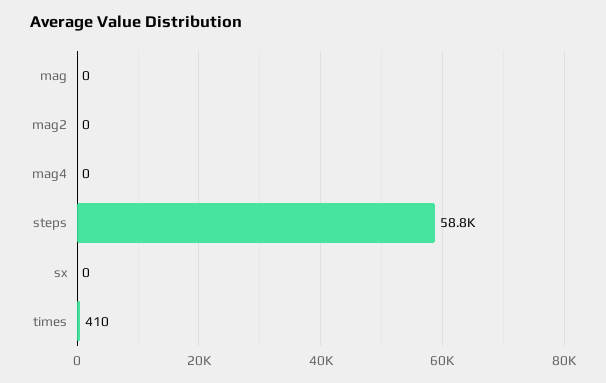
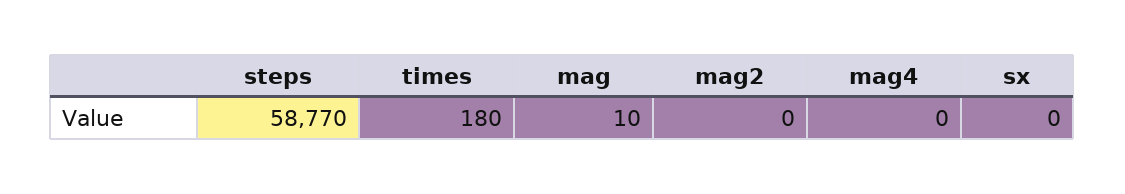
  {
-   "mag": 0,
+   "mag": 10,
    "mag2": 0,
    "mag4": 0,
    "steps": 58770,
    "sx": 0,
-   "times": 410
+   "times": 180
  }

